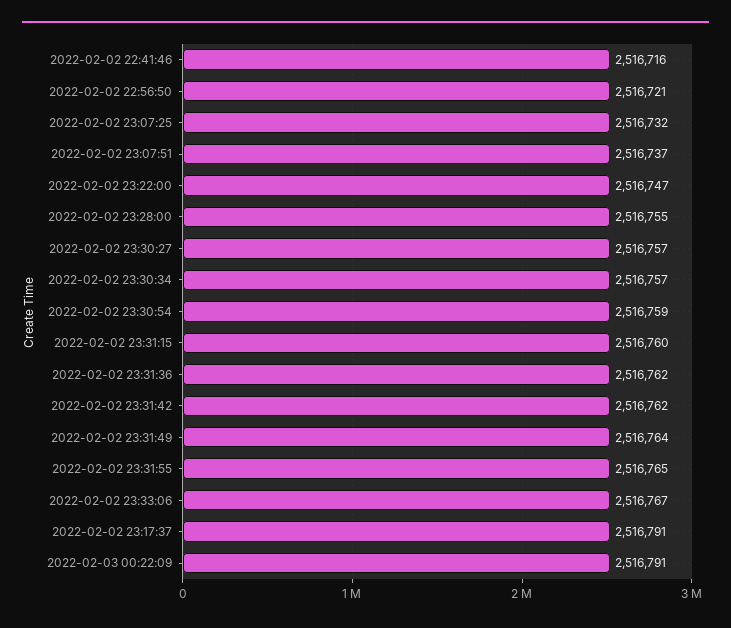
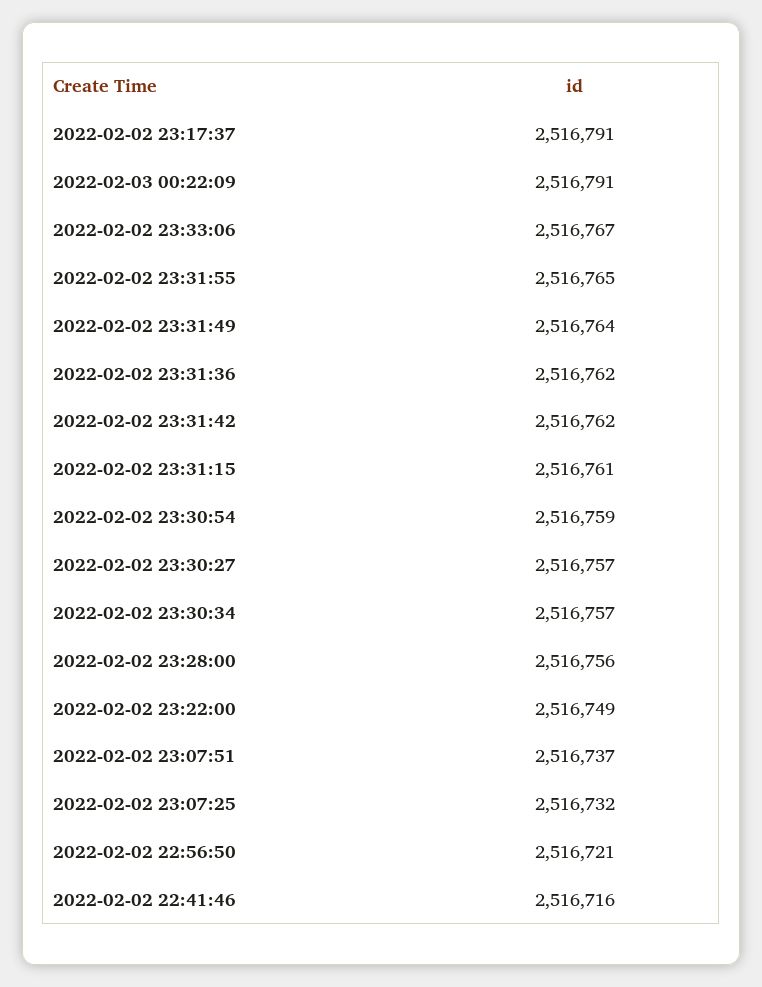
  {
    "2022-02-02 22:41:46": 2516716,
    "2022-02-02 22:56:50": 2516721,
    "2022-02-02 23:07:25": 2516732,
    "2022-02-02 23:07:51": 2516737,
-   "2022-02-02 23:22:00": 2516747,
+   "2022-02-02 23:22:00": 2516749,
-   "2022-02-02 23:28:00": 2516755,
+   "2022-02-02 23:28:00": 2516756,
    "2022-02-02 23:30:27": 2516757,
    "2022-02-02 23:30:34": 2516757,
    "2022-02-02 23:30:54": 2516759,
-   "2022-02-02 23:31:15": 2516760,
+   "2022-02-02 23:31:15": 2516761,
    "2022-02-02 23:31:36": 2516762,
    "2022-02-02 23:31:42": 2516762,
    "2022-02-02 23:31:49": 2516764,
    "2022-02-02 23:31:55": 2516765,
    "2022-02-02 23:33:06": 2516767,
    "2022-02-02 23:17:37": 2516791,
    "2022-02-03 00:22:09": 2516791
  }

